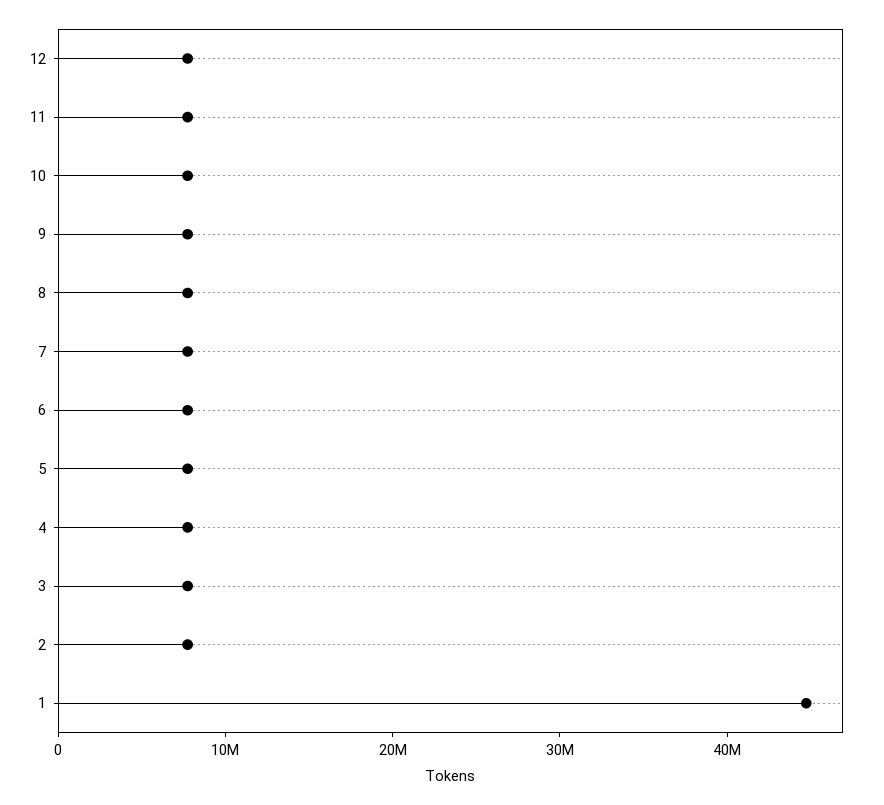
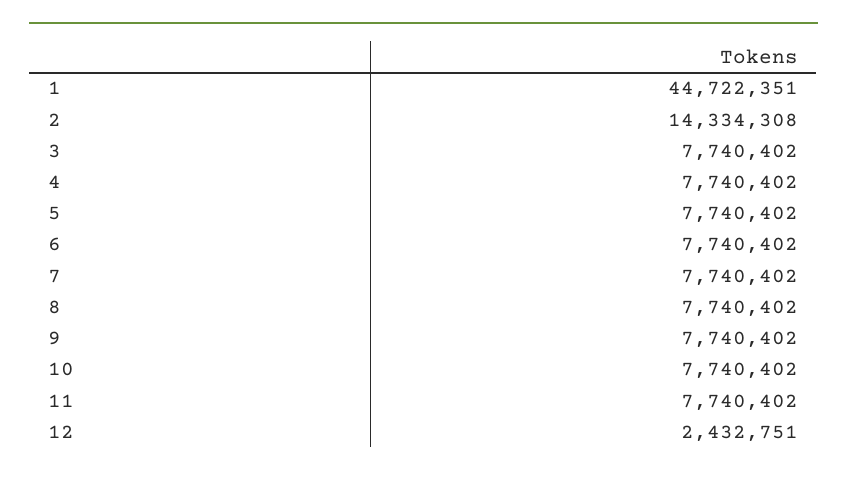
  {
-   "12": 8000000,
+   "12": 2432751,
    "11": 7740402,
    "10": 7740402,
    "9": 7740402,
    "8": 7740402,
    "7": 7740402,
    "6": 7740402,
    "5": 7740402,
    "4": 7740402,
    "3": 7740402,
-   "2": 8000000,
+   "2": 14334308,
    "1": 44722351
  }

